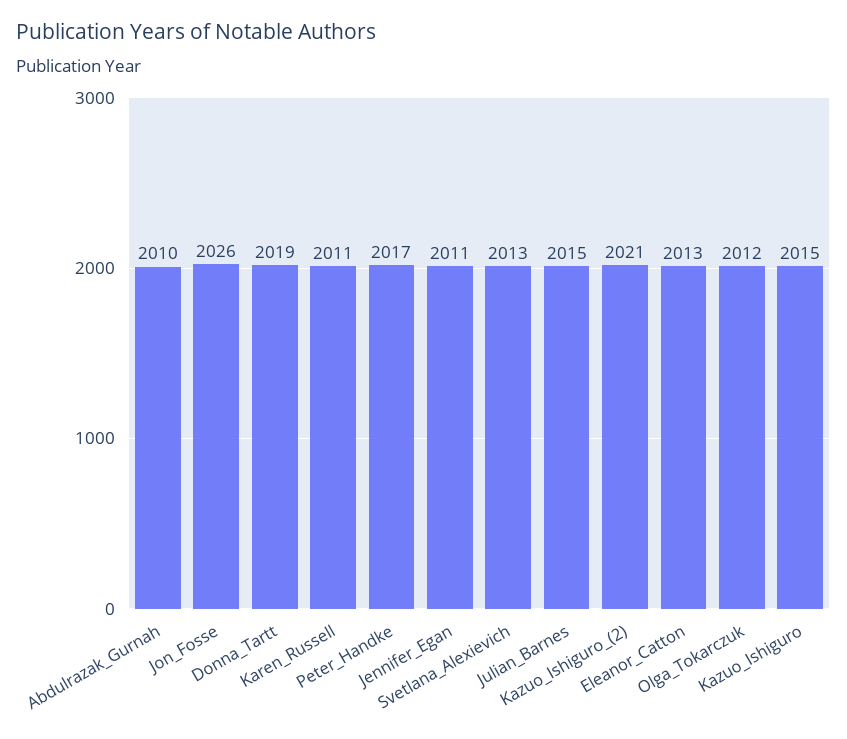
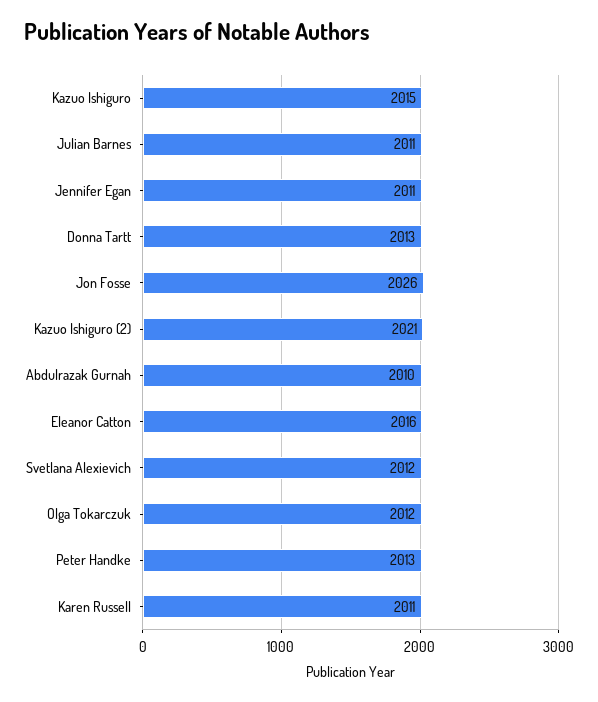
  {
    "Abdulrazak_Gurnah": 2010,
    "Jon_Fosse": 2026,
-   "Donna_Tartt": 2019,
+   "Donna_Tartt": 2013,
    "Karen_Russell": 2011,
-   "Peter_Handke": 2017,
+   "Peter_Handke": 2013,
    "Jennifer_Egan": 2011,
-   "Svetlana_Alexievich": 2013,
+   "Svetlana_Alexievich": 2012,
-   "Julian_Barnes": 2015,
+   "Julian_Barnes": 2011,
    "Kazuo_Ishiguro_(2)": 2021,
-   "Eleanor_Catton": 2013,
+   "Eleanor_Catton": 2016,
    "Olga_Tokarczuk": 2012,
    "Kazuo_Ishiguro": 2015
  }

